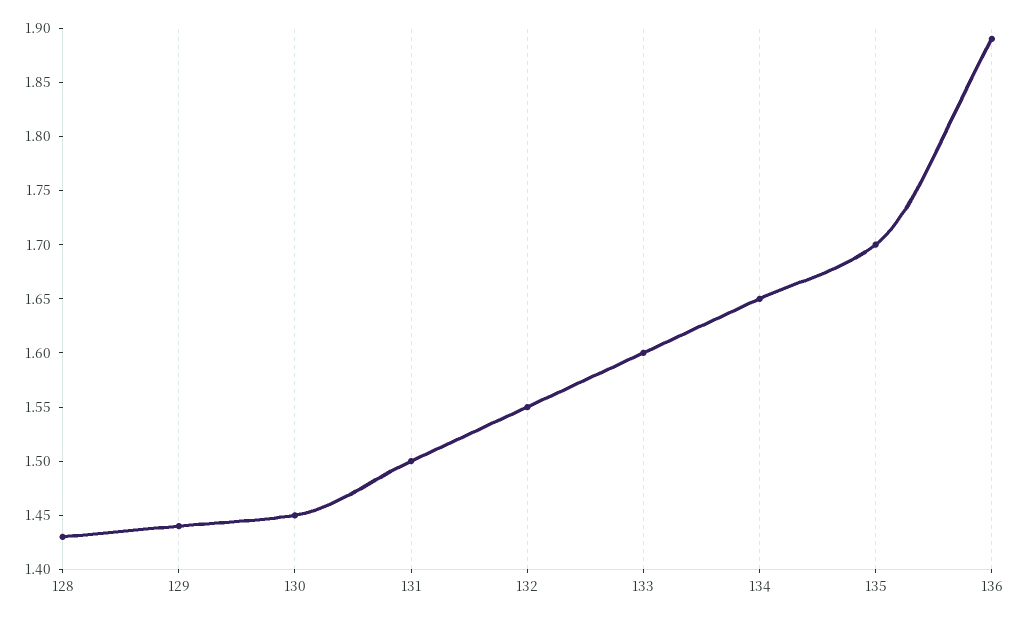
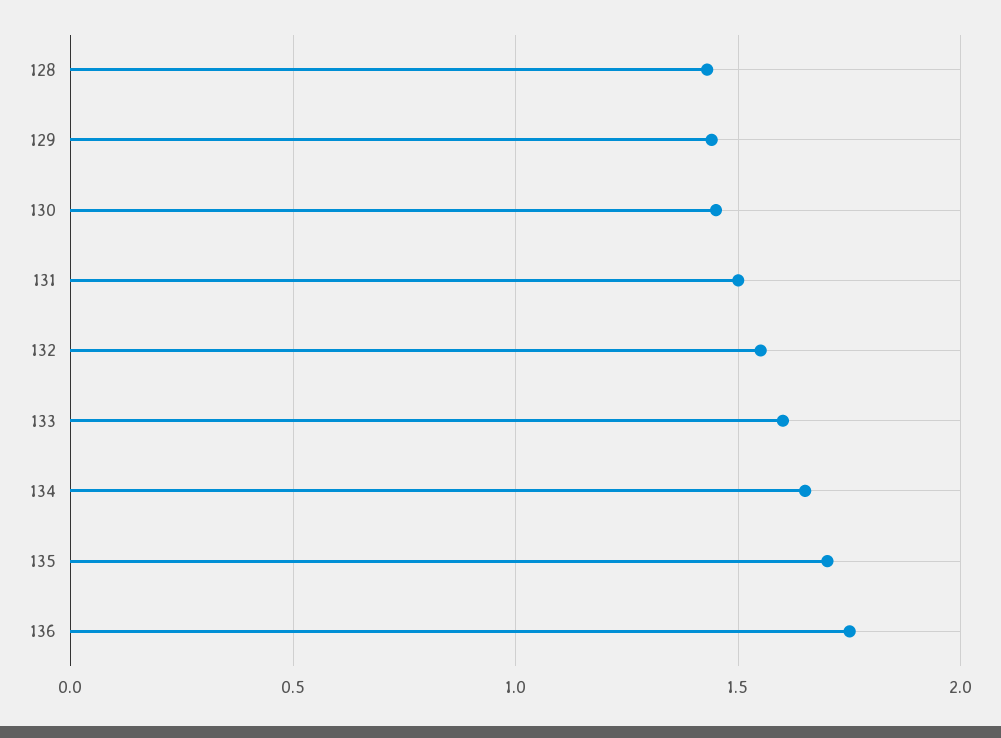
  {
    "128": 1.43,
    "129": 1.44,
    "130": 1.45,
    "131": 1.5,
    "132": 1.55,
    "133": 1.6,
    "134": 1.65,
    "135": 1.7,
-   "136": 1.89
+   "136": 1.75
  }

